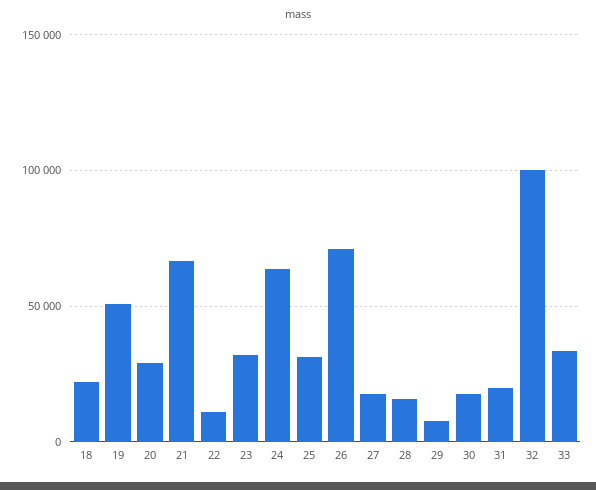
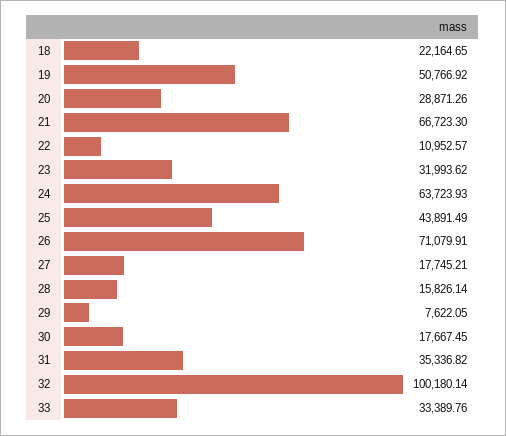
  {
    "18": 22164.65,
    "19": 50766.92,
    "20": 28871.26,
    "21": 66723.3,
    "22": 10952.57,
    "23": 31993.62,
    "24": 63723.93,
-   "25": 30000,
+   "25": 43891.49,
    "26": 71079.91,
    "27": 17745.21,
    "28": 15826.14,
    "29": 7622.05,
    "30": 17667.45,
-   "31": 20000,
+   "31": 35336.82,
    "32": 100180.14,
    "33": 33389.76
  }

